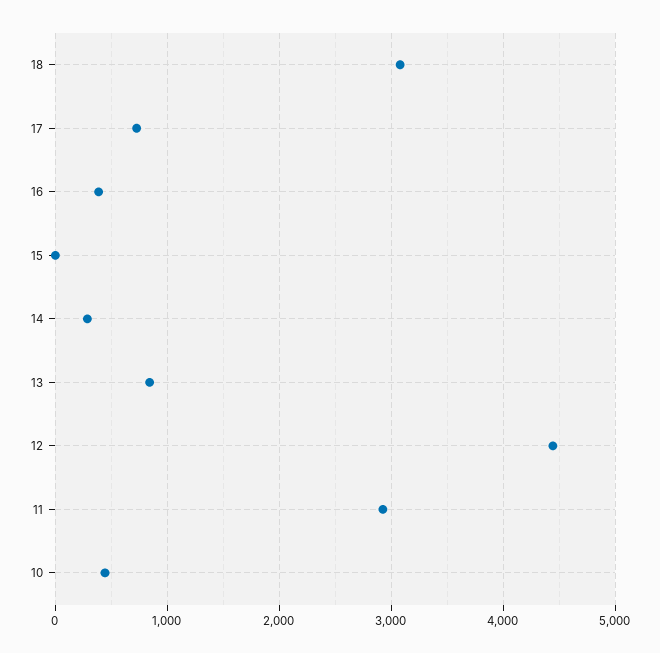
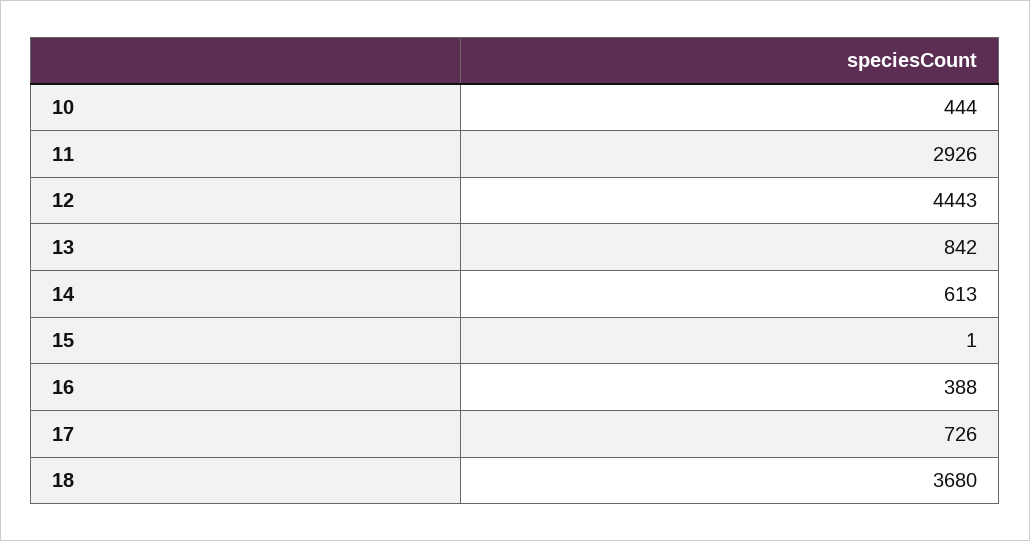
  {
-   "18": 3100,
+   "18": 3680,
    "17": 726,
    "16": 388,
    "15": 1,
-   "14": 300,
+   "14": 613,
    "13": 842,
    "12": 4443,
    "11": 2926,
    "10": 444
  }

